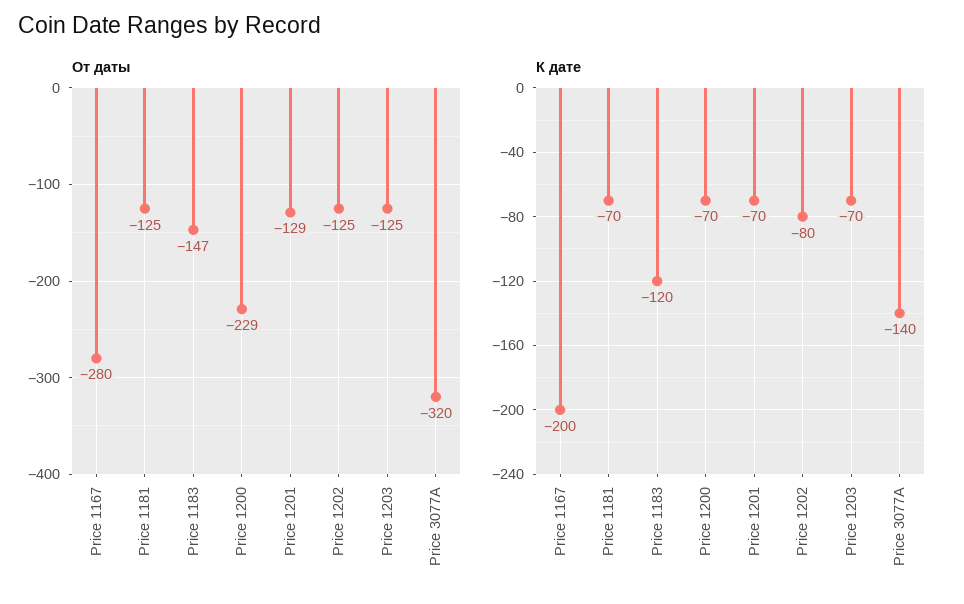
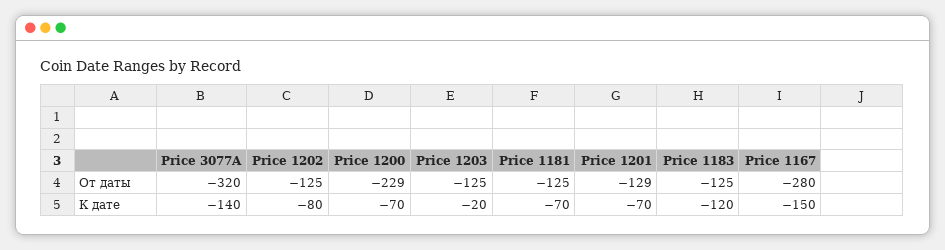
  {
    "От даты": {
      "Price 1167": -280,
      "Price 1181": -125,
-     "Price 1183": -147,
+     "Price 1183": -125,
      "Price 1200": -229,
      "Price 1201": -129,
      "Price 1202": -125,
      "Price 1203": -125,
      "Price 3077A": -320
    },
    "К дате": {
-     "Price 1167": -200,
+     "Price 1167": -150,
      "Price 1181": -70,
      "Price 1183": -120,
      "Price 1200": -70,
      "Price 1201": -70,
      "Price 1202": -80,
-     "Price 1203": -70,
+     "Price 1203": -20,
      "Price 3077A": -140
    }
  }

